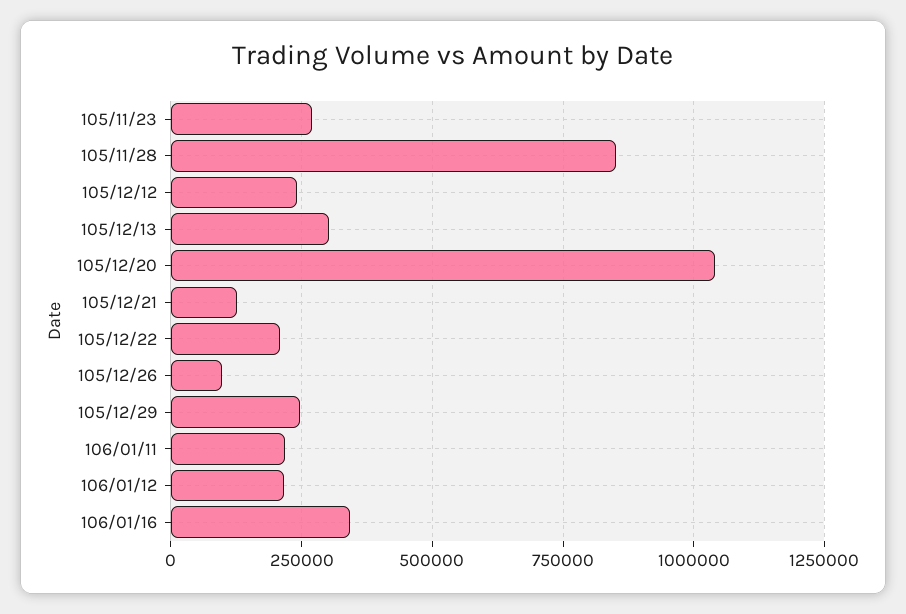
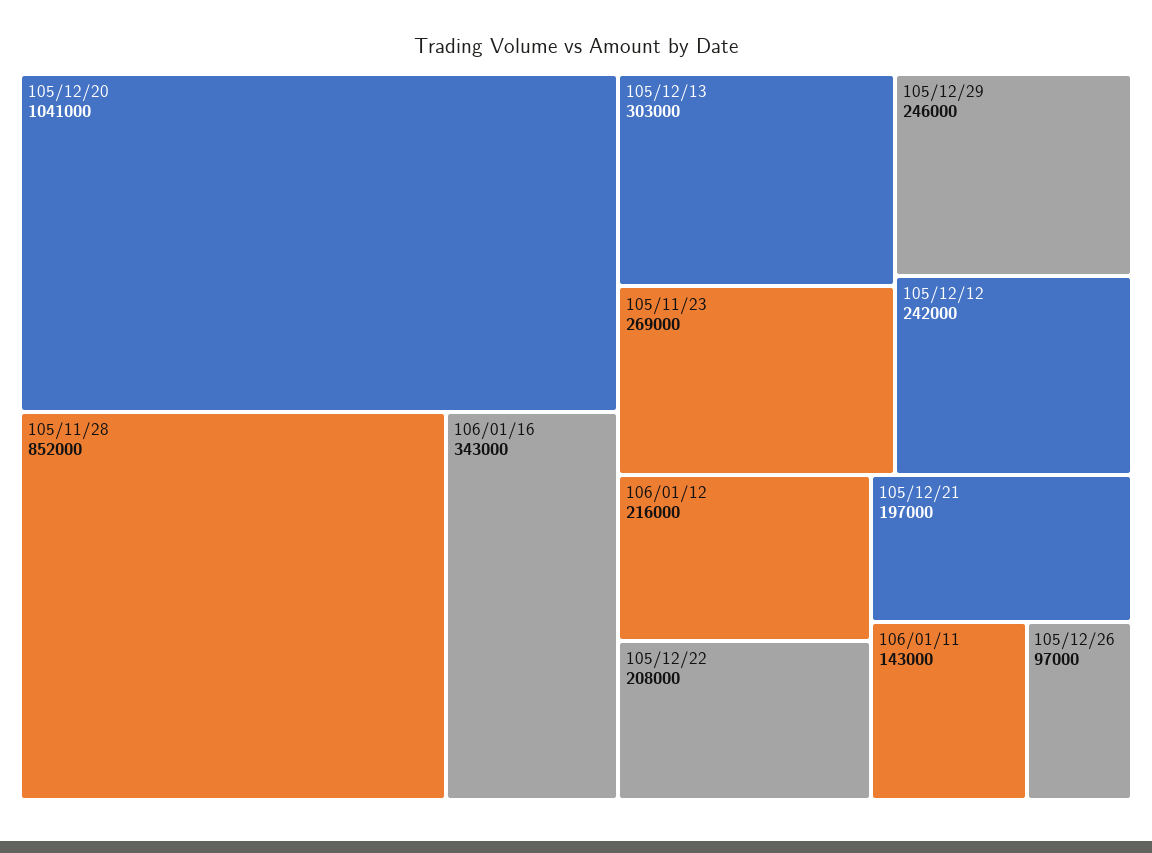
  {
    "105/11/23": 269000,
    "105/11/28": 852000,
    "105/12/12": 242000,
    "105/12/13": 303000,
    "105/12/20": 1041000,
-   "105/12/21": 125000,
+   "105/12/21": 197000,
    "105/12/22": 208000,
    "105/12/26": 97000,
    "105/12/29": 246000,
-   "106/01/11": 225000,
+   "106/01/11": 143000,
    "106/01/12": 216000,
    "106/01/16": 343000
  }

